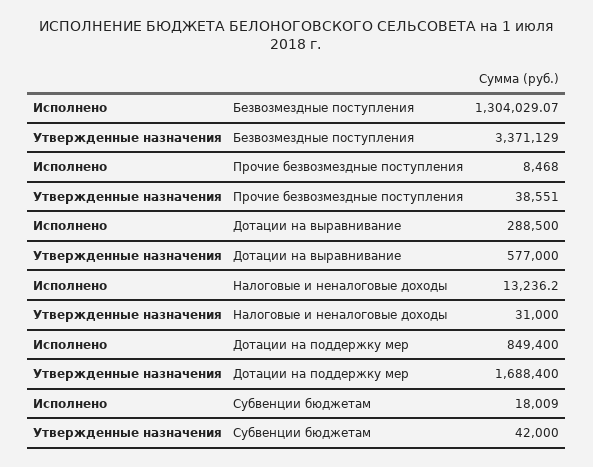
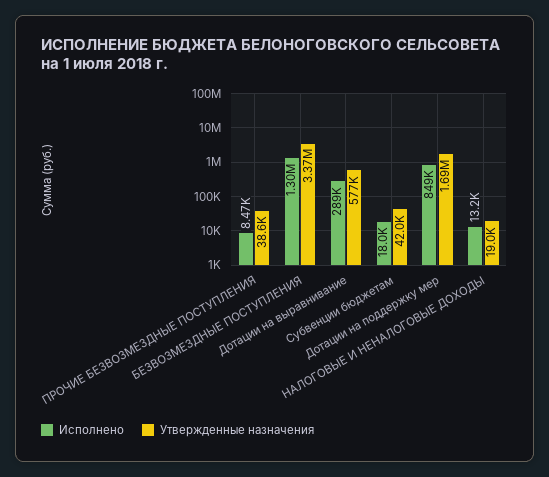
  {
    "Исполнено": {
      "Безвозмездные поступления": 1304029.07,
      "Прочие безвозмездные поступления": 8468,
      "Дотации на выравнивание": 288500,
      "Налоговые и неналоговые доходы": 13236.2,
      "Дотации на поддержку мер": 849400,
      "Субвенции бюджетам": 18009
    },
    "Утвержденные назначения": {
      "Безвозмездные поступления": 3371129,
      "Прочие безвозмездные поступления": 38551,
      "Дотации на выравнивание": 577000,
-     "Налоговые и неналоговые доходы": 31000,
+     "Налоговые и неналоговые доходы": 19000,
      "Дотации на поддержку мер": 1688400,
      "Субвенции бюджетам": 42000
    }
  }

